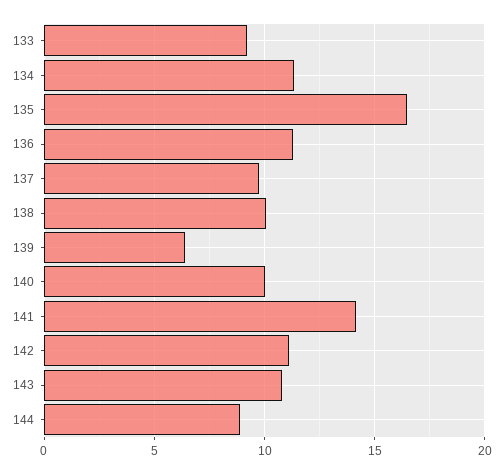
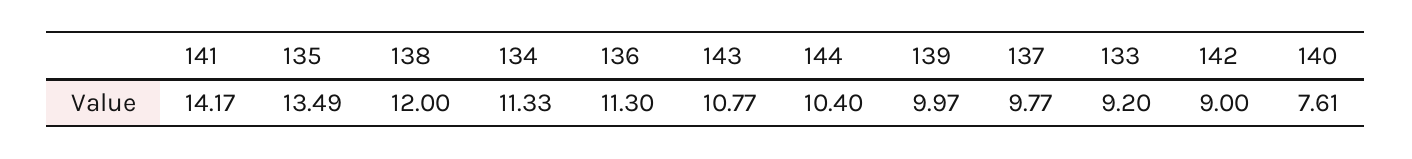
  {
    "133": 9.2,
    "134": 11.33,
-   "135": 16.5,
+   "135": 13.49,
    "136": 11.3,
    "137": 9.77,
-   "138": 10,
+   "138": 12,
-   "139": 6.5,
+   "139": 9.97,
-   "140": 10,
+   "140": 7.61,
    "141": 14.17,
-   "142": 11,
+   "142": 9,
    "143": 10.77,
-   "144": 9
+   "144": 10.4
  }

